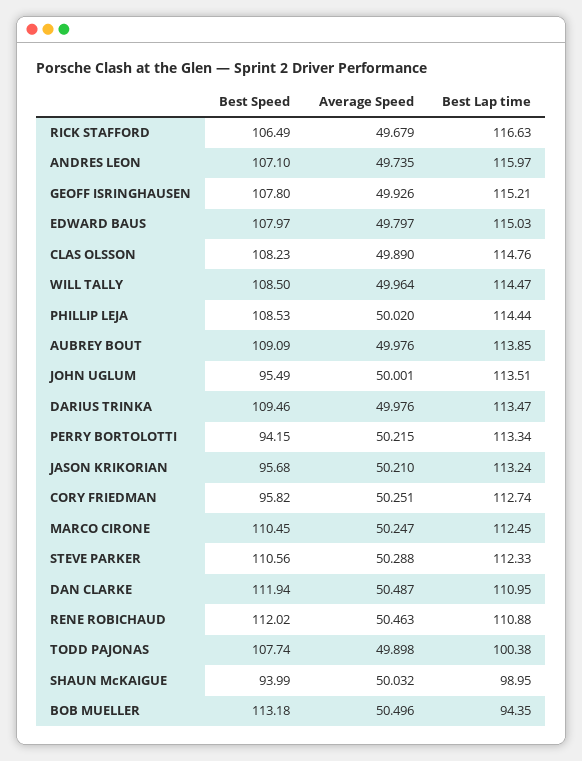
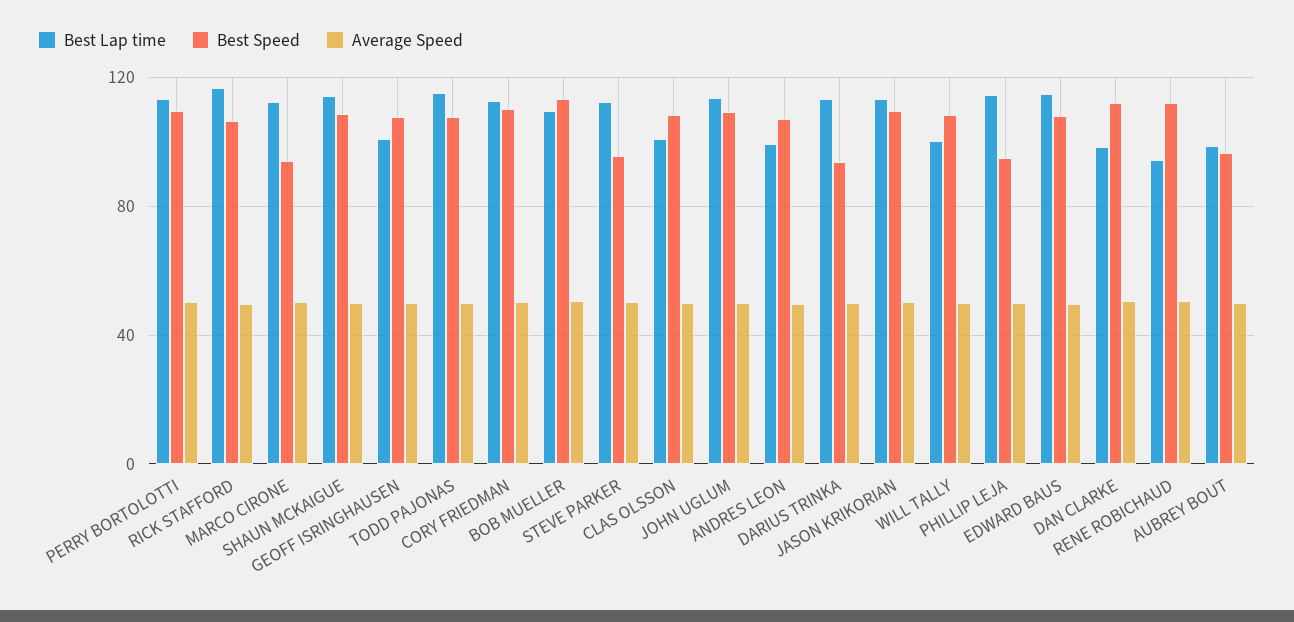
  {
    "Best Speed": {
      "RICK STAFFORD": 106.49,
      "ANDRES LEON": 107.1,
      "GEOFF ISRINGHAUSEN": 107.8,
      "EDWARD BAUS": 107.97,
      "CLAS OLSSON": 108.23,
      "WILL TALLY": 108.5,
-     "PHILLIP LEJA": 108.53,
+     "PHILLIP LEJA": 95,
-     "AUBREY BOUT": 109.09,
+     "AUBREY BOUT": 95,
-     "JOHN UGLUM": 95.49,
+     "JOHN UGLUM": 110,
-     "DARIUS TRINKA": 109.46,
+     "DARIUS TRINKA": 95,
-     "PERRY BORTOLOTTI": 94.15,
+     "PERRY BORTOLOTTI": 110,
-     "JASON KRIKORIAN": 95.68,
+     "JASON KRIKORIAN": 110,
-     "CORY FRIEDMAN": 95.82,
+     "CORY FRIEDMAN": 110,
-     "MARCO CIRONE": 110.45,
+     "MARCO CIRONE": 95,
-     "STEVE PARKER": 110.56,
+     "STEVE PARKER": 95,
      "DAN CLARKE": 111.94,
      "RENE ROBICHAUD": 112.02,
      "TODD PAJONAS": 107.74,
-     "SHAUN McKAIGUE": 93.99,
+     "SHAUN McKAIGUE": 110,
      "BOB MUELLER": 113.18
    },
    "Average Speed": {
      "RICK STAFFORD": 49.679,
      "ANDRES LEON": 49.735,
      "GEOFF ISRINGHAUSEN": 49.926,
      "EDWARD BAUS": 49.797,
      "CLAS OLSSON": 49.89,
      "WILL TALLY": 49.964,
      "PHILLIP LEJA": 50.02,
      "AUBREY BOUT": 49.976,
      "JOHN UGLUM": 50.001,
      "DARIUS TRINKA": 49.976,
      "PERRY BORTOLOTTI": 50.215,
      "JASON KRIKORIAN": 50.21,
      "CORY FRIEDMAN": 50.251,
      "MARCO CIRONE": 50.247,
      "STEVE PARKER": 50.288,
      "DAN CLARKE": 50.487,
      "RENE ROBICHAUD": 50.463,
      "TODD PAJONAS": 49.898,
      "SHAUN McKAIGUE": 50.032,
      "BOB MUELLER": 50.496
    },
    "Best Lap time": {
      "RICK STAFFORD": 116.63,
-     "ANDRES LEON": 115.97,
+     "ANDRES LEON": 100,
-     "GEOFF ISRINGHAUSEN": 115.21,
+     "GEOFF ISRINGHAUSEN": 100,
      "EDWARD BAUS": 115.03,
-     "CLAS OLSSON": 114.76,
+     "CLAS OLSSON": 100,
-     "WILL TALLY": 114.47,
+     "WILL TALLY": 100,
      "PHILLIP LEJA": 114.44,
-     "AUBREY BOUT": 113.85,
+     "AUBREY BOUT": 100,
      "JOHN UGLUM": 113.51,
      "DARIUS TRINKA": 113.47,
      "PERRY BORTOLOTTI": 113.34,
      "JASON KRIKORIAN": 113.24,
      "CORY FRIEDMAN": 112.74,
      "MARCO CIRONE": 112.45,
      "STEVE PARKER": 112.33,
-     "DAN CLARKE": 110.95,
+     "DAN CLARKE": 100,
-     "RENE ROBICHAUD": 110.88,
+     "RENE ROBICHAUD": 95,
-     "TODD PAJONAS": 100.38,
+     "TODD PAJONAS": 115,
-     "SHAUN McKAIGUE": 98.95,
+     "SHAUN McKAIGUE": 115,
-     "BOB MUELLER": 94.35
+     "BOB MUELLER": 110
    }
  }

